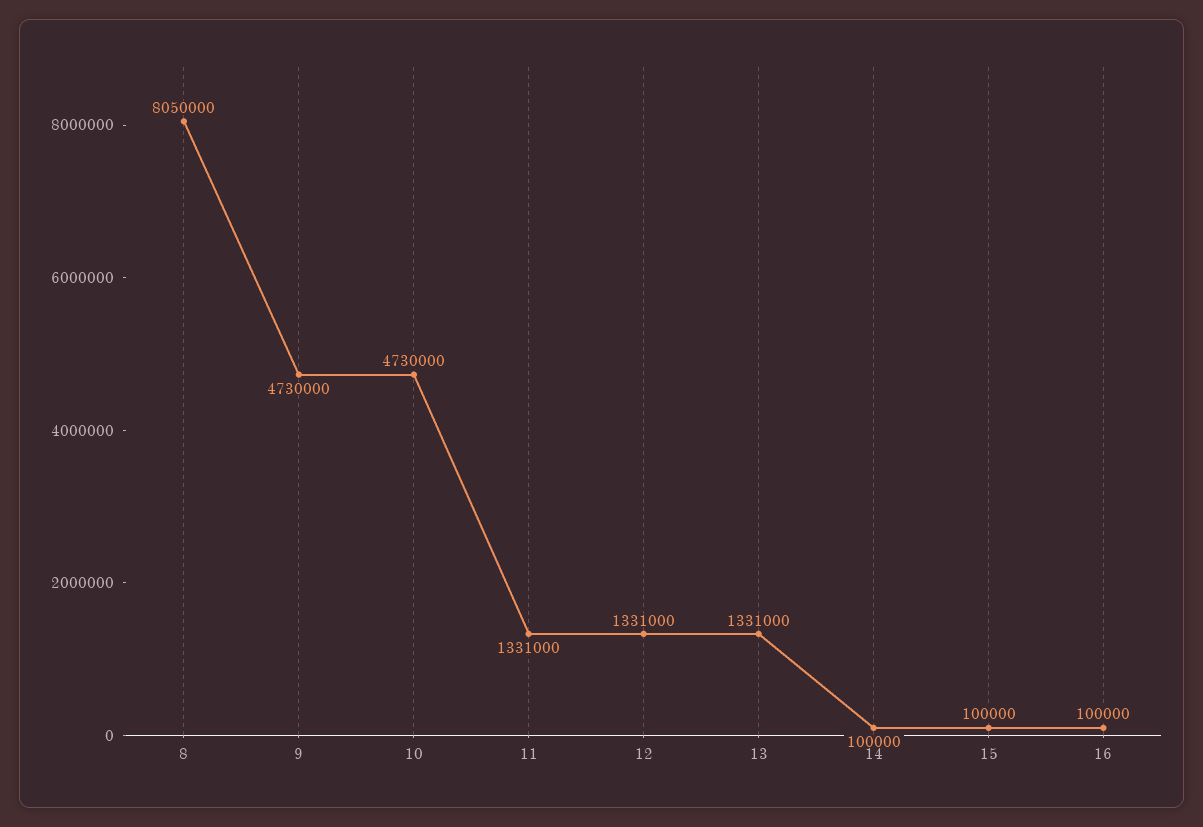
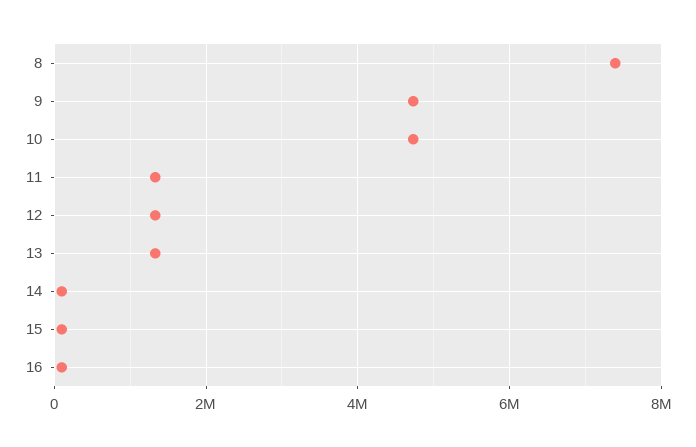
  {
-   "8": 8050000,
+   "8": 7400000,
    "9": 4730000,
    "10": 4730000,
    "11": 1331000,
    "12": 1331000,
    "13": 1331000,
    "14": 100000,
    "15": 100000,
    "16": 100000
  }

